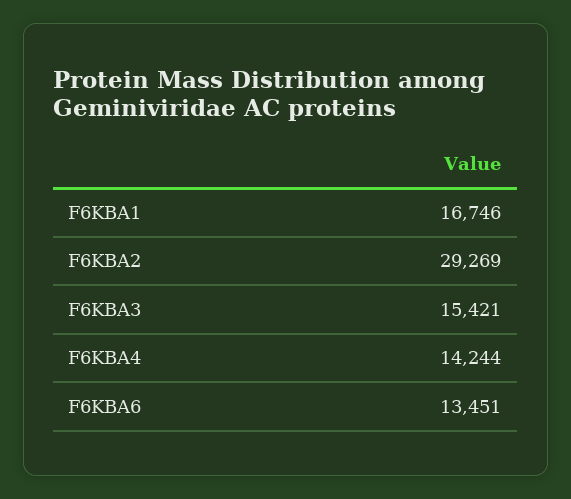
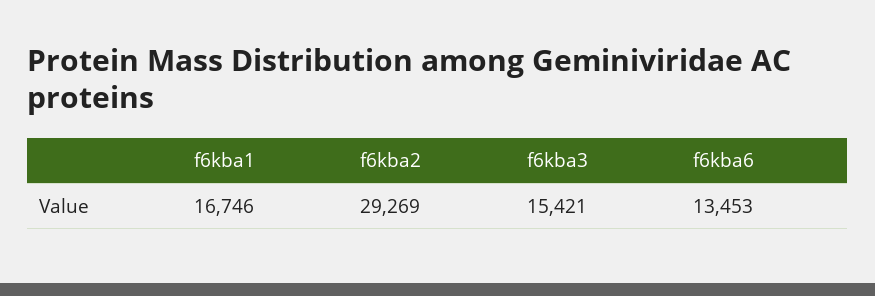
  {
    "F6KBA1": 16746,
    "F6KBA2": 29269,
    "F6KBA3": 15421,
-   "F6KBA4": 14244,
-   "F6KBA6": 13451
+   "F6KBA6": 13453
  }

